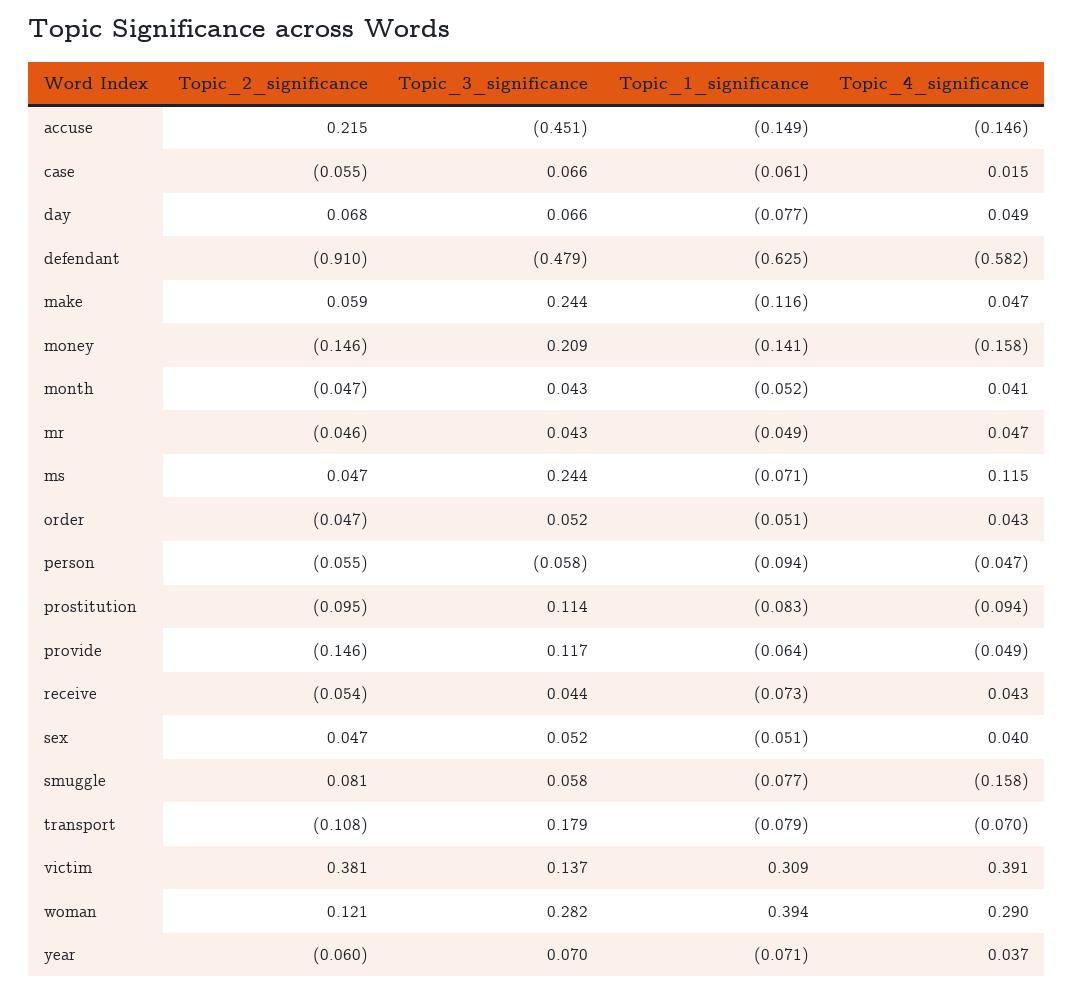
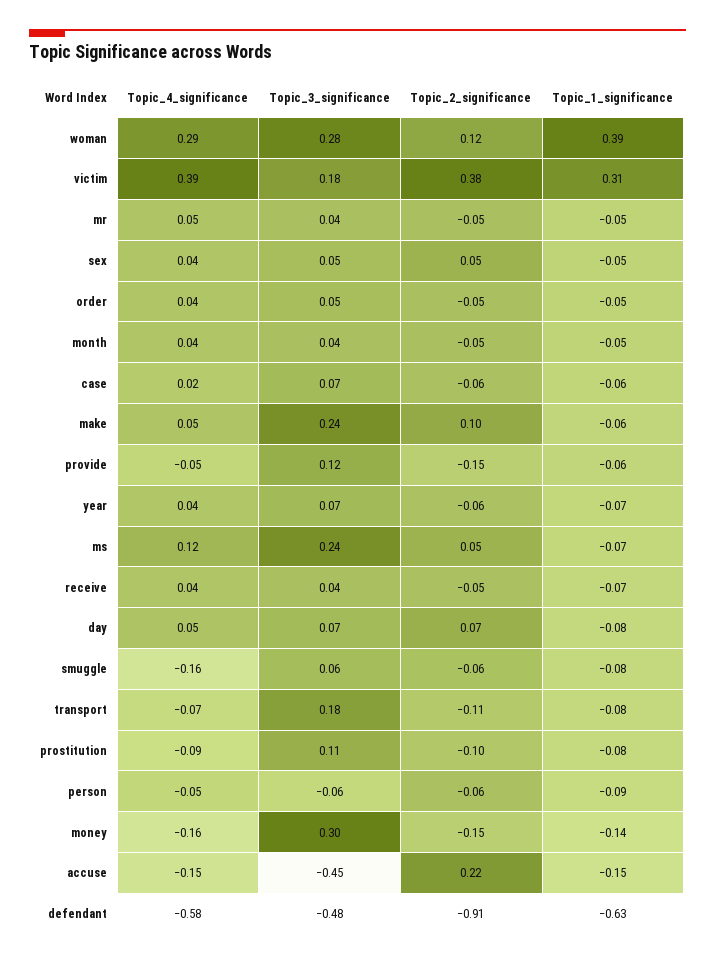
  {
    "Topic_2_significance": {
      "accuse": 0.215,
      "case": -0.055,
      "day": 0.068,
      "defendant": -0.91,
-     "make": 0.059,
+     "make": 0.1,
      "money": -0.146,
      "month": -0.047,
      "mr": -0.046,
      "ms": 0.047,
      "order": -0.047,
      "person": -0.055,
      "prostitution": -0.095,
      "provide": -0.146,
      "receive": -0.054,
      "sex": 0.047,
-     "smuggle": 0.081,
+     "smuggle": -0.06,
      "transport": -0.108,
      "victim": 0.381,
      "woman": 0.121,
      "year": -0.06
    },
    "Topic_3_significance": {
      "accuse": -0.451,
      "case": 0.066,
      "day": 0.066,
      "defendant": -0.479,
      "make": 0.244,
-     "money": 0.209,
+     "money": 0.3,
      "month": 0.043,
      "mr": 0.043,
      "ms": 0.244,
      "order": 0.052,
      "person": -0.058,
      "prostitution": 0.114,
      "provide": 0.117,
      "receive": 0.044,
      "sex": 0.052,
      "smuggle": 0.058,
      "transport": 0.179,
-     "victim": 0.137,
+     "victim": 0.18,
      "woman": 0.282,
      "year": 0.07
    },
    "Topic_1_significance": {
      "accuse": -0.149,
      "case": -0.061,
      "day": -0.077,
      "defendant": -0.625,
-     "make": -0.116,
+     "make": -0.06,
      "money": -0.141,
      "month": -0.052,
      "mr": -0.049,
      "ms": -0.071,
      "order": -0.051,
      "person": -0.094,
      "prostitution": -0.083,
      "provide": -0.064,
      "receive": -0.073,
      "sex": -0.051,
      "smuggle": -0.077,
      "transport": -0.079,
      "victim": 0.309,
      "woman": 0.394,
      "year": -0.071
    },
    "Topic_4_significance": {
      "accuse": -0.146,
      "case": 0.015,
      "day": 0.049,
      "defendant": -0.582,
      "make": 0.047,
      "money": -0.158,
      "month": 0.041,
      "mr": 0.047,
      "ms": 0.115,
      "order": 0.043,
      "person": -0.047,
      "prostitution": -0.094,
      "provide": -0.049,
      "receive": 0.043,
      "sex": 0.04,
      "smuggle": -0.158,
      "transport": -0.07,
      "victim": 0.391,
      "woman": 0.29,
      "year": 0.037
    }
  }

